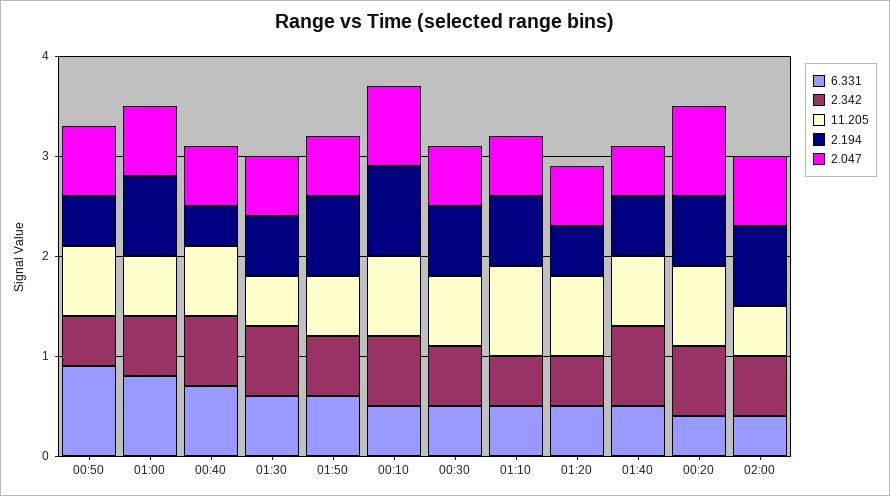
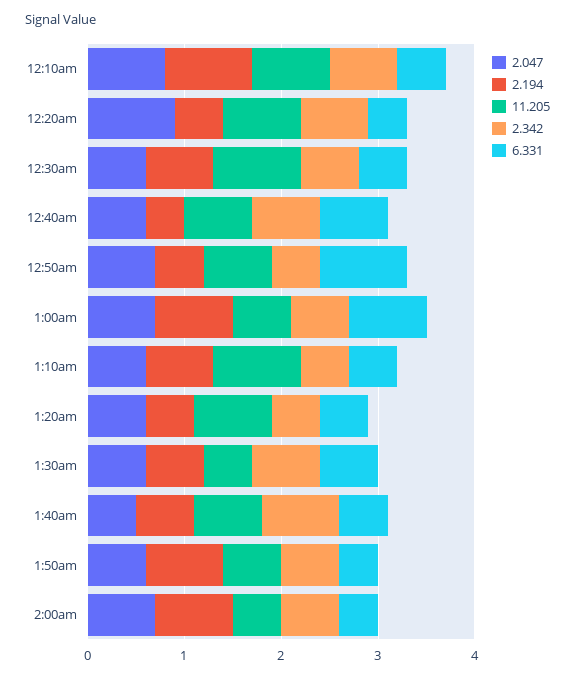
  {
    "6.331": {
      "00:50": 0.9,
      "01:00": 0.8,
      "00:40": 0.7,
      "01:30": 0.6,
-     "01:50": 0.6,
+     "01:50": 0.4,
      "00:10": 0.5,
      "00:30": 0.5,
      "01:10": 0.5,
      "01:20": 0.5,
      "01:40": 0.5,
      "00:20": 0.4,
      "02:00": 0.4
    },
    "2.342": {
      "00:50": 0.5,
      "01:00": 0.6,
      "00:40": 0.7,
      "01:30": 0.7,
      "01:50": 0.6,
      "00:10": 0.7,
      "00:30": 0.6,
      "01:10": 0.5,
      "01:20": 0.5,
      "01:40": 0.8,
      "00:20": 0.7,
      "02:00": 0.6
    },
    "11.205": {
      "00:50": 0.7,
      "01:00": 0.6,
      "00:40": 0.7,
      "01:30": 0.5,
      "01:50": 0.6,
      "00:10": 0.8,
-     "00:30": 0.7,
+     "00:30": 0.9,
      "01:10": 0.9,
      "01:20": 0.8,
      "01:40": 0.7,
      "00:20": 0.8,
      "02:00": 0.5
    },
    "2.194": {
      "00:50": 0.5,
      "01:00": 0.8,
      "00:40": 0.4,
      "01:30": 0.6,
      "01:50": 0.8,
      "00:10": 0.9,
      "00:30": 0.7,
      "01:10": 0.7,
      "01:20": 0.5,
      "01:40": 0.6,
-     "00:20": 0.7,
+     "00:20": 0.5,
      "02:00": 0.8
    },
    "2.047": {
      "00:50": 0.7,
      "01:00": 0.7,
      "00:40": 0.6,
      "01:30": 0.6,
      "01:50": 0.6,
      "00:10": 0.8,
      "00:30": 0.6,
      "01:10": 0.6,
      "01:20": 0.6,
      "01:40": 0.5,
      "00:20": 0.9,
      "02:00": 0.7
    }
  }

